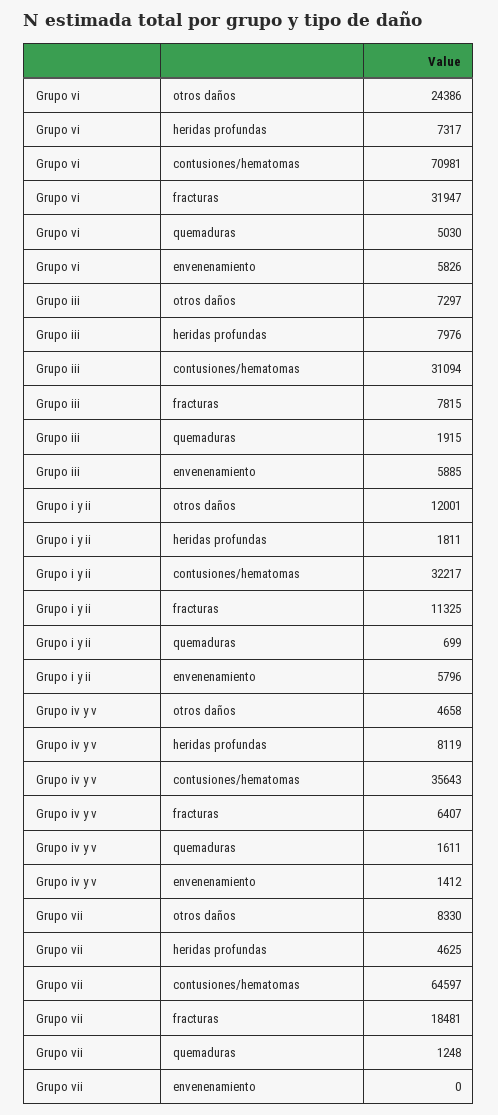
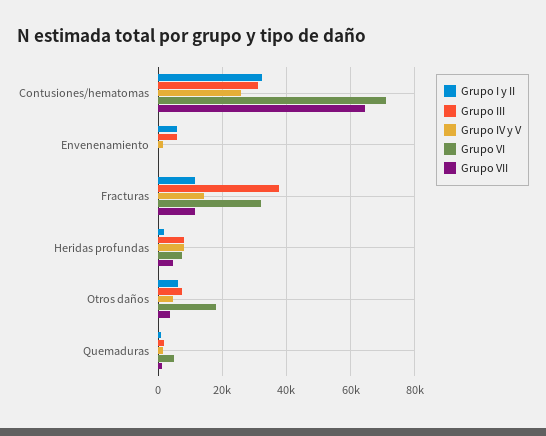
  {
    "Grupo vi": {
-     "otros daños": 24386,
+     "otros daños": 18000,
      "heridas profundas": 7317,
      "contusiones/hematomas": 70981,
      "fracturas": 31947,
      "quemaduras": 5030,
-     "envenenamiento": 5826
+     "envenenamiento": 0
    },
    "Grupo iii": {
      "otros daños": 7297,
      "heridas profundas": 7976,
      "contusiones/hematomas": 31094,
-     "fracturas": 7815,
+     "fracturas": 38000,
      "quemaduras": 1915,
      "envenenamiento": 5885
    },
    "Grupo i y ii": {
-     "otros daños": 12001,
+     "otros daños": 6000,
      "heridas profundas": 1811,
      "contusiones/hematomas": 32217,
      "fracturas": 11325,
      "quemaduras": 699,
      "envenenamiento": 5796
    },
    "Grupo iv y v": {
      "otros daños": 4658,
      "heridas profundas": 8119,
-     "contusiones/hematomas": 35643,
+     "contusiones/hematomas": 26000,
-     "fracturas": 6407,
+     "fracturas": 14000,
      "quemaduras": 1611,
      "envenenamiento": 1412
    },
    "Grupo vii": {
-     "otros daños": 8330,
+     "otros daños": 4000,
      "heridas profundas": 4625,
      "contusiones/hematomas": 64597,
-     "fracturas": 18481,
+     "fracturas": 12000,
      "quemaduras": 1248,
      "envenenamiento": 0
    }
  }

